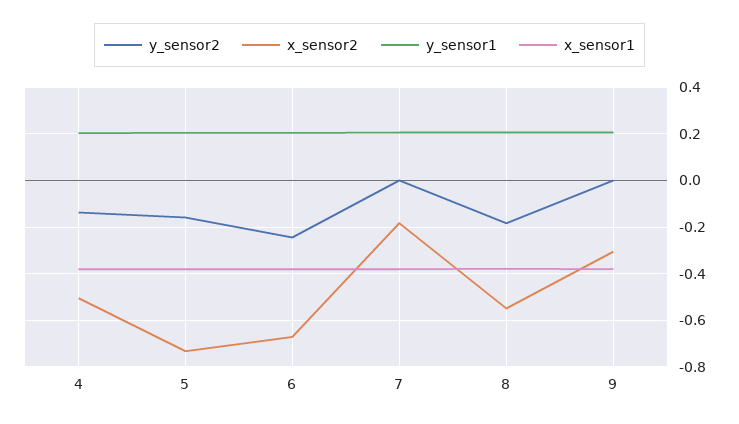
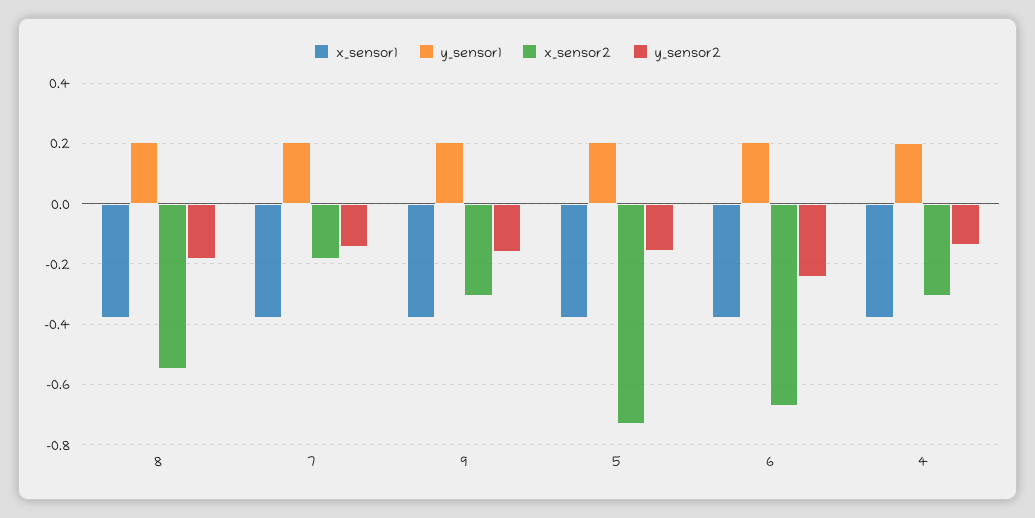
  {
    "y_sensor2": {
      "4": -0.14,
      "5": -0.16,
      "6": -0.24,
-     "7": 0,
+     "7": -0.14,
      "8": -0.18,
-     "9": 0
+     "9": -0.16
    },
    "x_sensor2": {
-     "4": -0.5,
+     "4": -0.3,
      "5": -0.74,
      "6": -0.68,
      "7": -0.18,
      "8": -0.54,
      "9": -0.3
    },
    "y_sensor1": {
      "4": 0.2,
      "5": 0.2,
      "6": 0.2,
      "7": 0.2,
      "8": 0.2,
      "9": 0.2
    },
    "x_sensor1": {
      "4": -0.38,
      "5": -0.38,
      "6": -0.38,
      "7": -0.38,
      "8": -0.38,
      "9": -0.38
    }
  }

